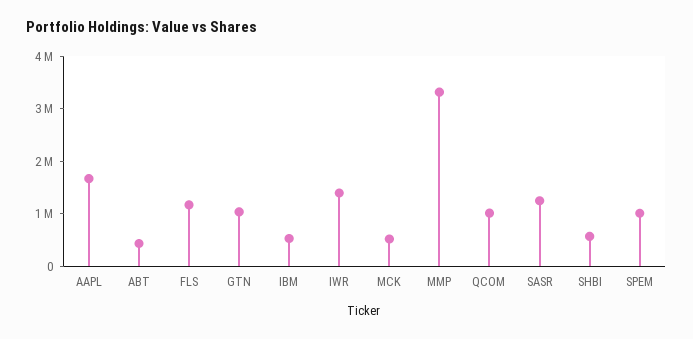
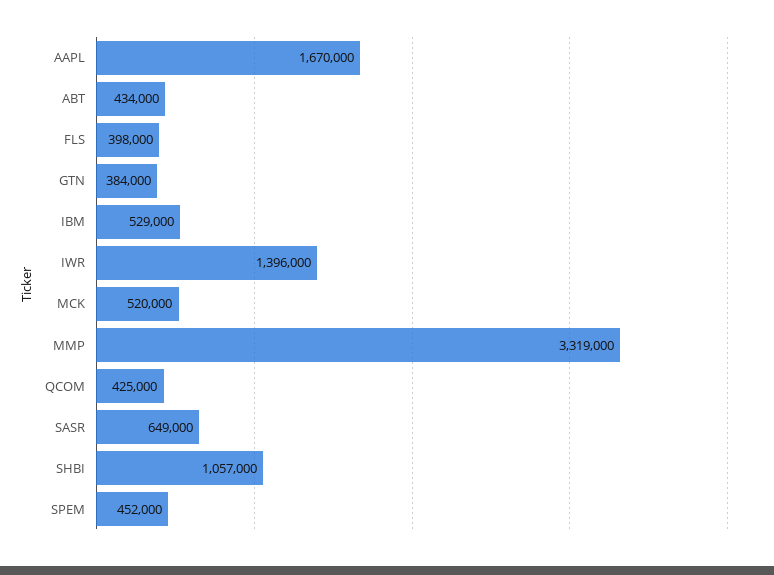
  {
    "AAPL": 1670000,
    "ABT": 434000,
-   "FLS": 1200000,
+   "FLS": 398000,
-   "GTN": 1000000,
+   "GTN": 384000,
    "IBM": 529000,
    "IWR": 1396000,
    "MCK": 520000,
    "MMP": 3319000,
-   "QCOM": 1000000,
+   "QCOM": 425000,
-   "SASR": 1200000,
+   "SASR": 649000,
-   "SHBI": 600000,
+   "SHBI": 1057000,
-   "SPEM": 1000000
+   "SPEM": 452000
  }

